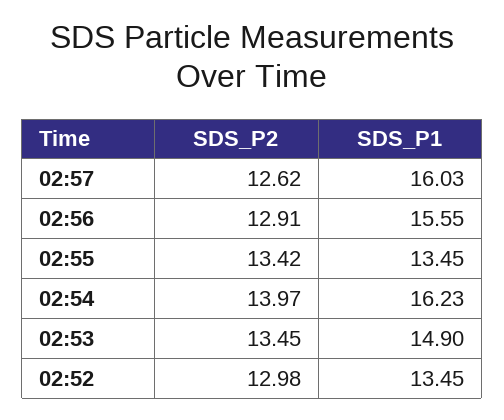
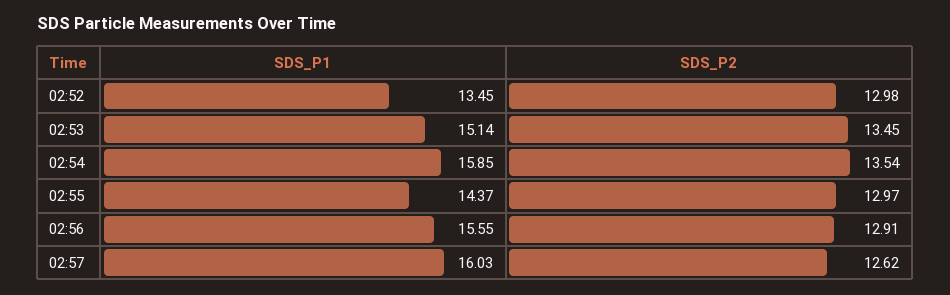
  {
    "SDS_P2": {
      "02:57": 12.62,
      "02:56": 12.91,
-     "02:55": 13.42,
+     "02:55": 12.97,
-     "02:54": 13.97,
+     "02:54": 13.54,
      "02:53": 13.45,
      "02:52": 12.98
    },
    "SDS_P1": {
      "02:57": 16.03,
      "02:56": 15.55,
-     "02:55": 13.45,
+     "02:55": 14.37,
-     "02:54": 16.23,
+     "02:54": 15.85,
-     "02:53": 14.9,
+     "02:53": 15.14,
      "02:52": 13.45
    }
  }

